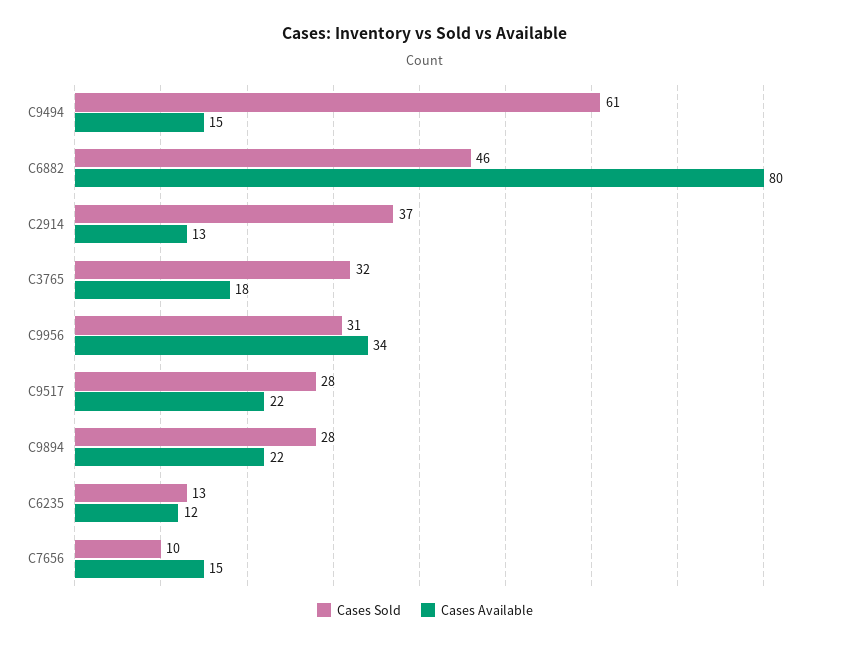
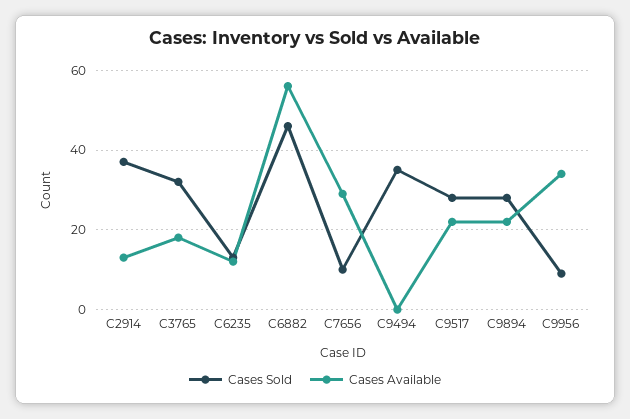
  {
    "Cases Sold": {
-     "C9494": 61,
+     "C9494": 35,
      "C6882": 46,
      "C2914": 37,
      "C3765": 32,
-     "C9956": 31,
+     "C9956": 10,
      "C9517": 28,
      "C9894": 28,
      "C6235": 13,
      "C7656": 10
    },
    "Cases Available": {
-     "C9494": 15,
+     "C9494": 0,
-     "C6882": 80,
+     "C6882": 55,
      "C2914": 13,
      "C3765": 18,
      "C9956": 34,
      "C9517": 22,
      "C9894": 22,
      "C6235": 12,
-     "C7656": 15
+     "C7656": 30
    }
  }

